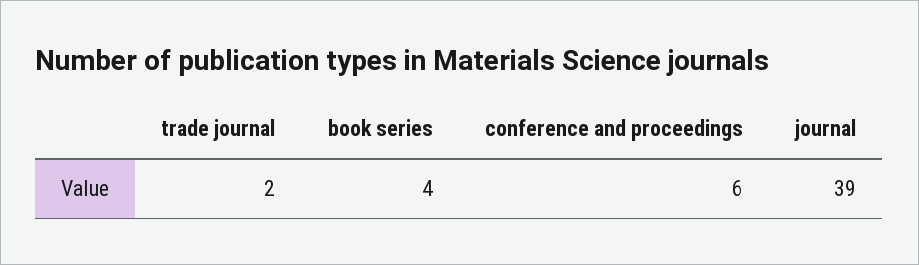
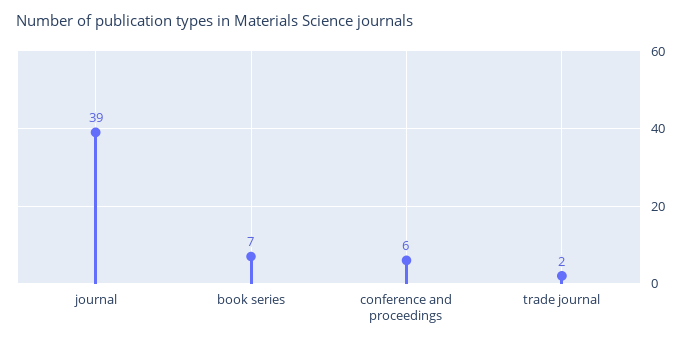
  {
    "trade journal": 2,
-   "book series": 4,
+   "book series": 7,
    "conference and proceedings": 6,
    "journal": 39
  }

